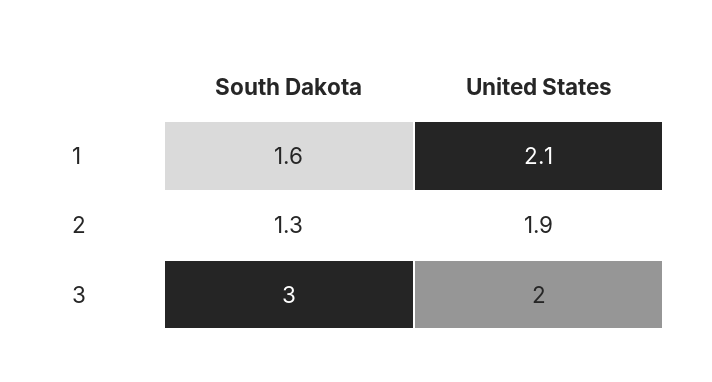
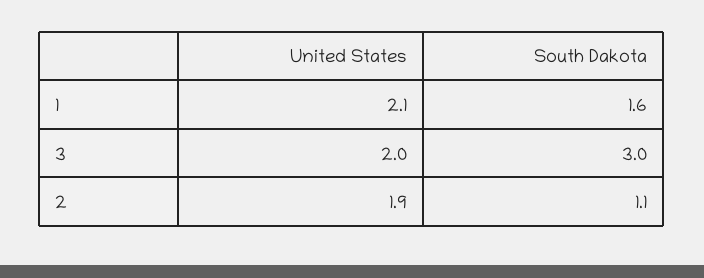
  {
    "South Dakota": {
      "1": 1.6,
-     "2": 1.3,
+     "2": 1.1,
      "3": 3
    },
    "United States": {
      "1": 2.1,
      "2": 1.9,
      "3": 2
    }
  }

